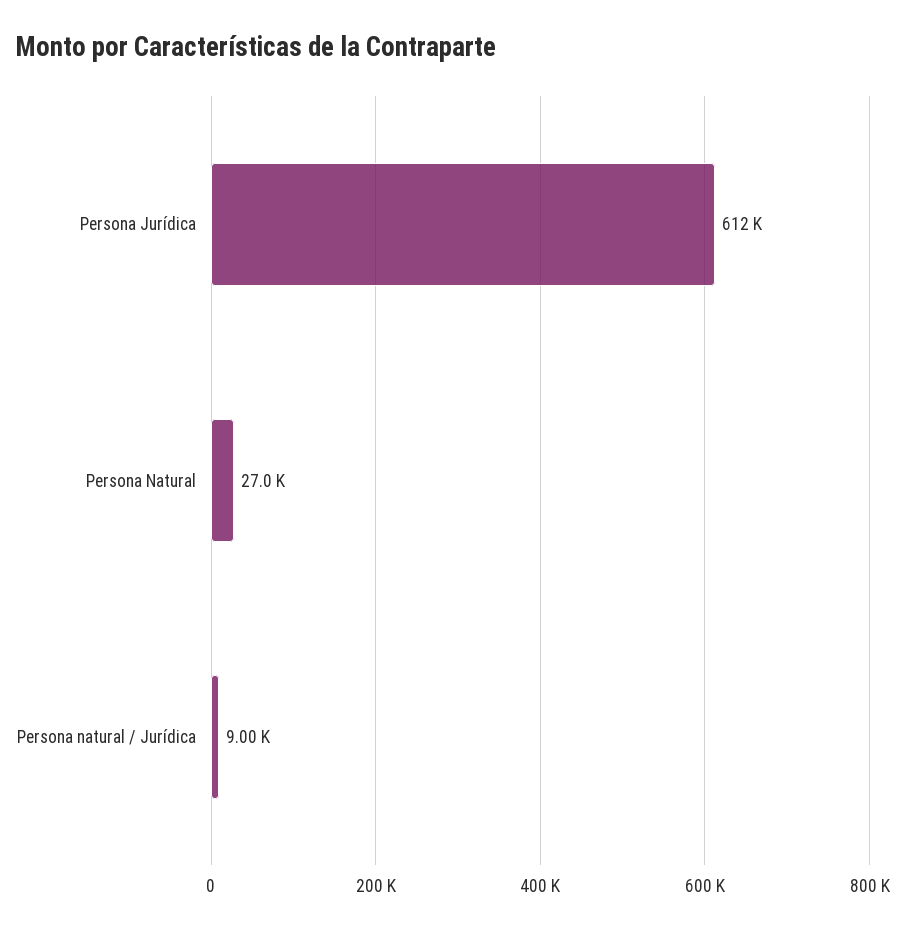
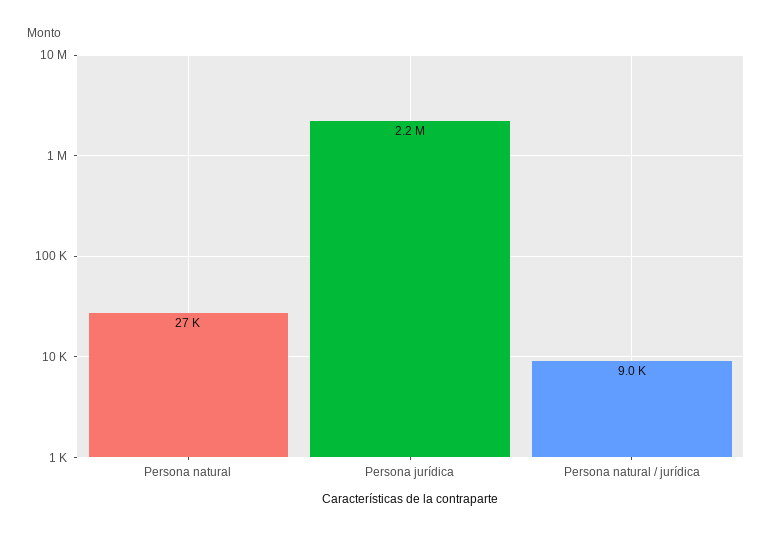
  {
-   "Persona Jurídica": 612000,
+   "Persona Jurídica": 2200000,
    "Persona Natural": 27000,
    "Persona natural / Jurídica": 9000
  }

